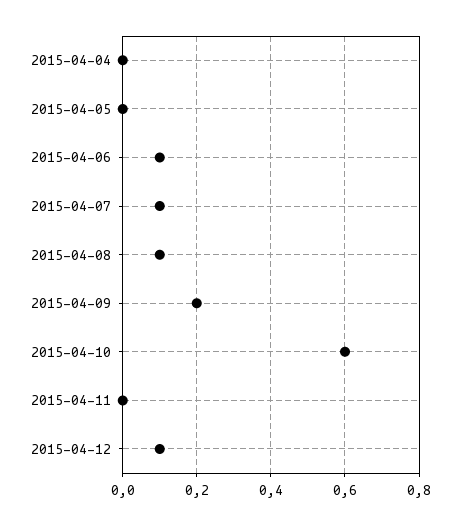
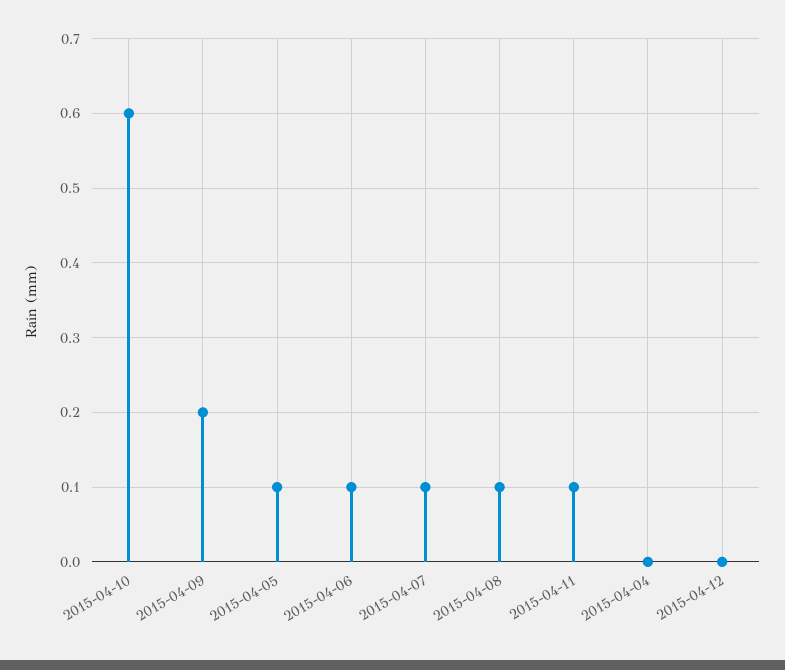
  {
    "2015-04-04": 0,
-   "2015-04-05": 0,
+   "2015-04-05": 0.1,
    "2015-04-06": 0.1,
    "2015-04-07": 0.1,
    "2015-04-08": 0.1,
    "2015-04-09": 0.2,
    "2015-04-10": 0.6,
-   "2015-04-11": 0,
+   "2015-04-11": 0.1,
-   "2015-04-12": 0.1
+   "2015-04-12": 0
  }

